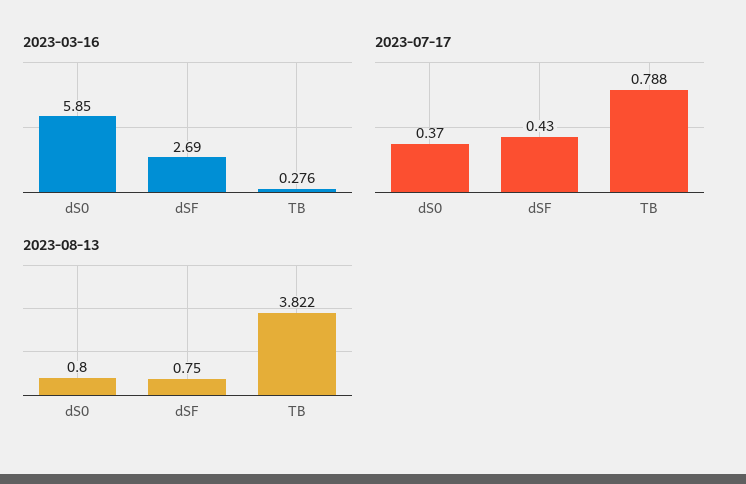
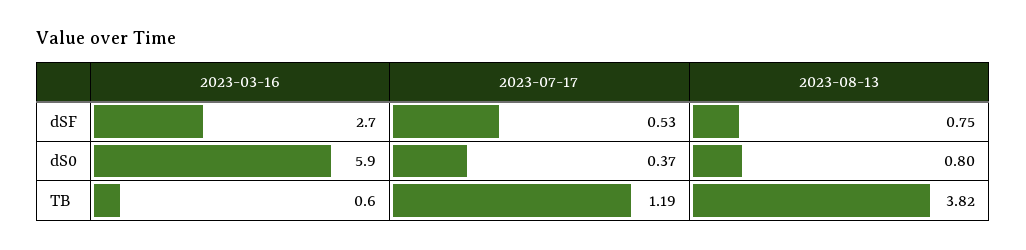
  {
    "2023-03-16": {
      "dS0": 5.85,
      "dSF": 2.69,
-     "TB": 0.276
+     "TB": 0.6
    },
    "2023-07-17": {
      "dS0": 0.37,
-     "dSF": 0.43,
+     "dSF": 0.53,
-     "TB": 0.788
+     "TB": 1.19
    },
    "2023-08-13": {
      "dS0": 0.8,
      "dSF": 0.75,
      "TB": 3.822
    }
  }

